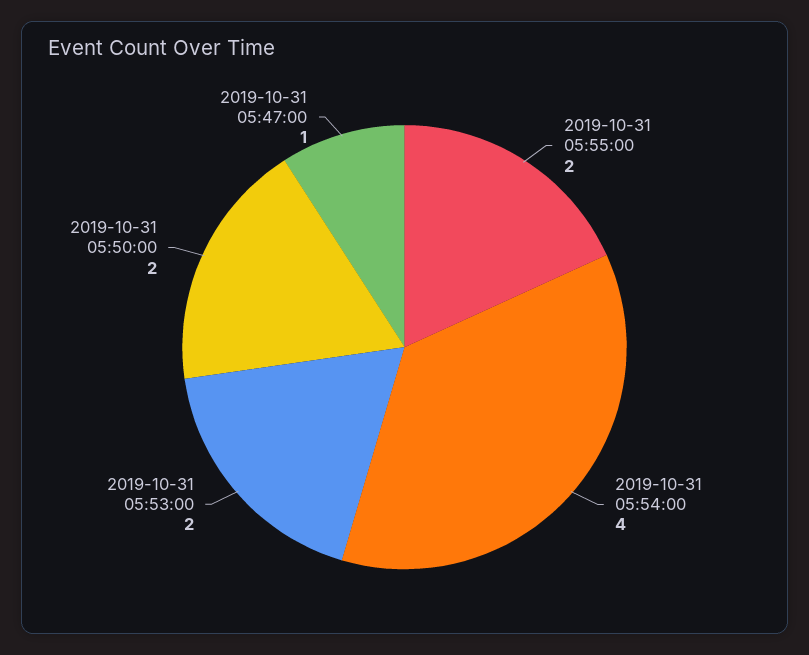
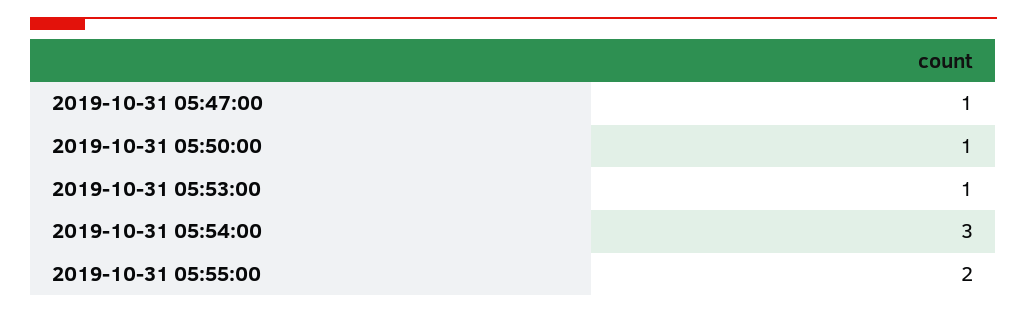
  {
    "2019-10-31 05:55:00": 2,
-   "2019-10-31 05:54:00": 4,
+   "2019-10-31 05:54:00": 3,
-   "2019-10-31 05:53:00": 2,
+   "2019-10-31 05:53:00": 1,
-   "2019-10-31 05:50:00": 2,
+   "2019-10-31 05:50:00": 1,
    "2019-10-31 05:47:00": 1
  }

